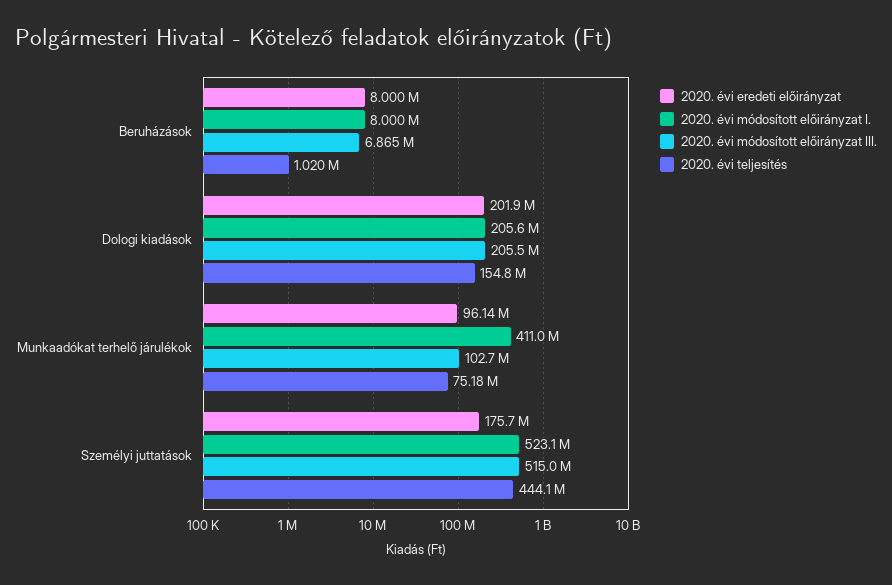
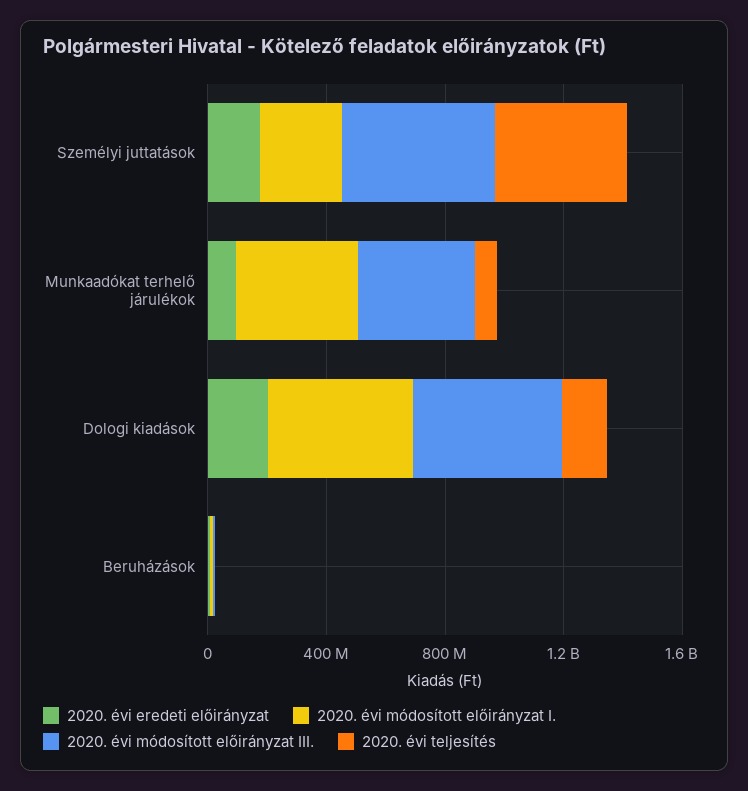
  {
    "2020. évi eredeti előirányzat": {
      "Beruházások": 8000000,
      "Dologi kiadások": 201900000,
      "Munkaadókat terhelő járulékok": 96140000,
      "Személyi juttatások": 175700000
    },
    "2020. évi módosított előirányzat I.": {
      "Beruházások": 8000000,
-     "Dologi kiadások": 205600000,
+     "Dologi kiadások": 500000000,
      "Munkaadókat terhelő járulékok": 411000000,
-     "Személyi juttatások": 523100000
+     "Személyi juttatások": 300000000
    },
    "2020. évi módosított előirányzat III.": {
      "Beruházások": 6865000,
-     "Dologi kiadások": 205500000,
+     "Dologi kiadások": 500000000,
-     "Munkaadókat terhelő járulékok": 102700000,
+     "Munkaadókat terhelő járulékok": 400000000,
      "Személyi juttatások": 515000000
    },
    "2020. évi teljesítés": {
      "Beruházások": 1020000,
      "Dologi kiadások": 154800000,
      "Munkaadókat terhelő járulékok": 75180000,
      "Személyi juttatások": 444100000
    }
  }

